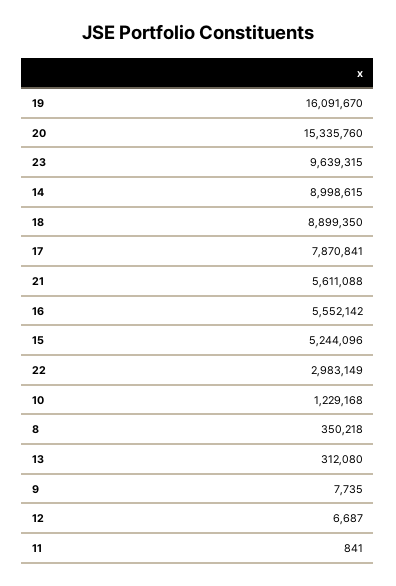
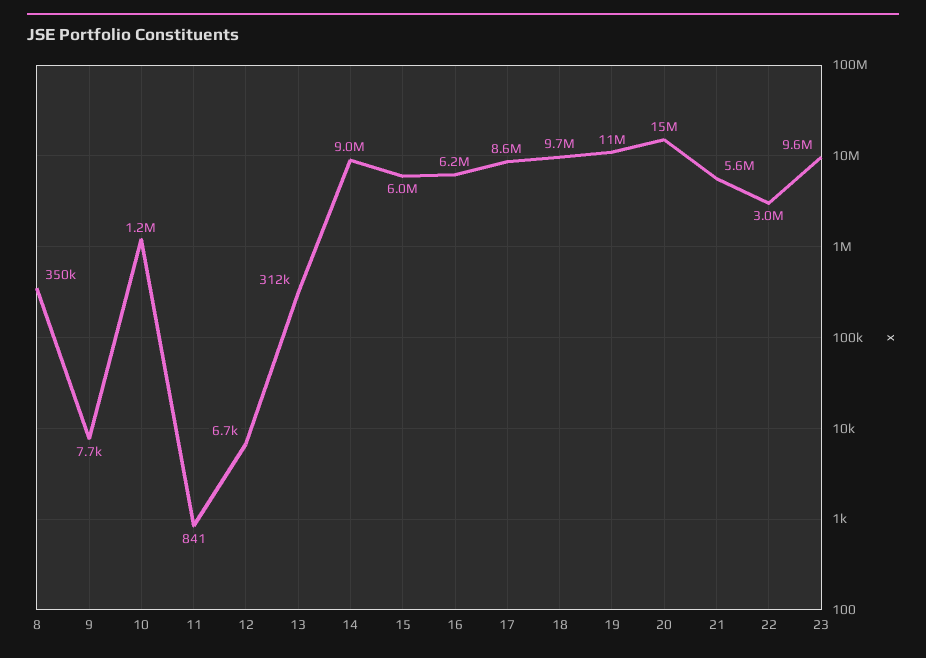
  {
-   "19": 16091670,
+   "19": 11000000,
    "20": 15335760,
    "23": 9639315,
    "14": 8998615,
-   "18": 8899350,
+   "18": 9700000,
-   "17": 7870841,
+   "17": 8600000,
    "21": 5611088,
-   "16": 5552142,
+   "16": 6200000,
-   "15": 5244096,
+   "15": 6000000,
    "22": 2983149,
    "10": 1229168,
    "8": 350218,
    "13": 312080,
    "9": 7735,
    "12": 6687,
    "11": 841
  }

